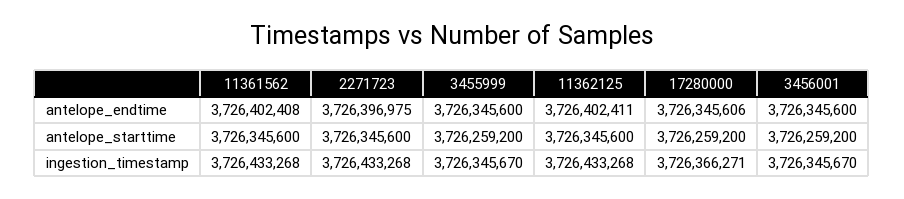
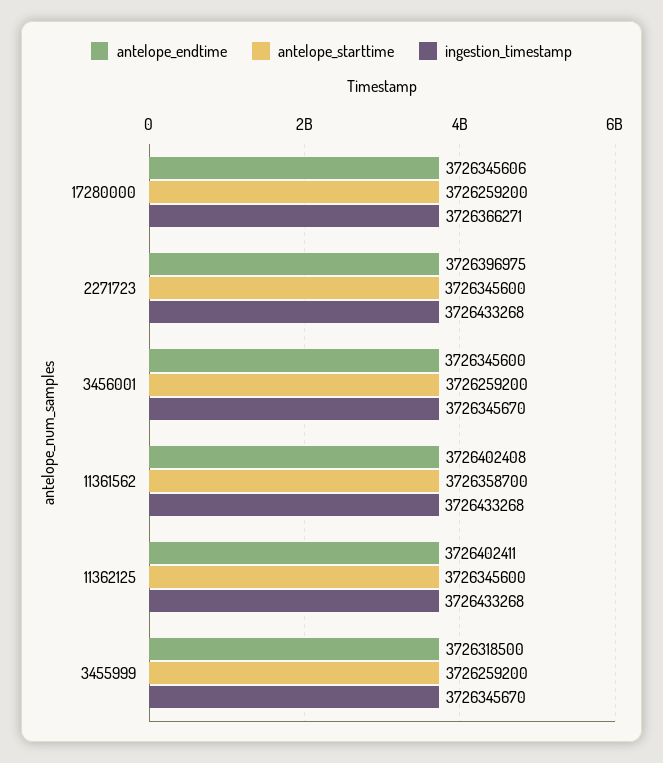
  {
    "antelope_endtime": {
      "11361562": 3726402408,
      "2271723": 3726396975,
-     "3455999": 3726345600,
+     "3455999": 3726318500,
      "11362125": 3726402411,
      "17280000": 3726345606,
      "3456001": 3726345600
    },
    "antelope_starttime": {
-     "11361562": 3726345600,
+     "11361562": 3726358700,
      "2271723": 3726345600,
      "3455999": 3726259200,
      "11362125": 3726345600,
      "17280000": 3726259200,
      "3456001": 3726259200
    },
    "ingestion_timestamp": {
      "11361562": 3726433268,
      "2271723": 3726433268,
      "3455999": 3726345670,
      "11362125": 3726433268,
      "17280000": 3726366271,
      "3456001": 3726345670
    }
  }

